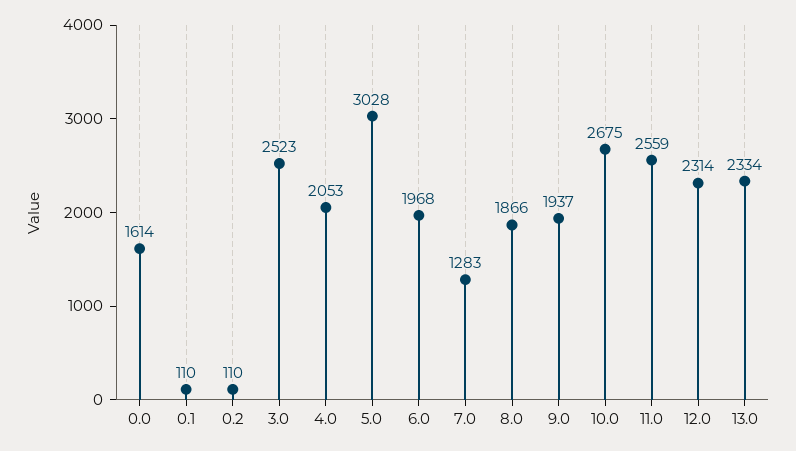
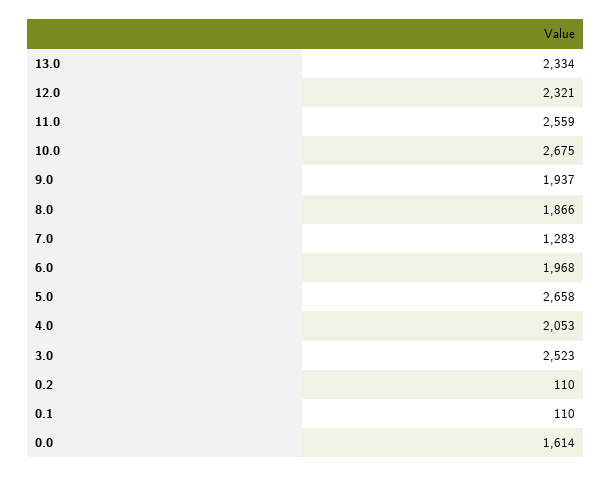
  {
    "0.0": 1614,
    "0.1": 110,
    "0.2": 110,
    "3.0": 2523,
    "4.0": 2053,
-   "5.0": 3028,
+   "5.0": 2658,
    "6.0": 1968,
    "7.0": 1283,
    "8.0": 1866,
    "9.0": 1937,
    "10.0": 2675,
    "11.0": 2559,
-   "12.0": 2314,
+   "12.0": 2321,
    "13.0": 2334
  }

